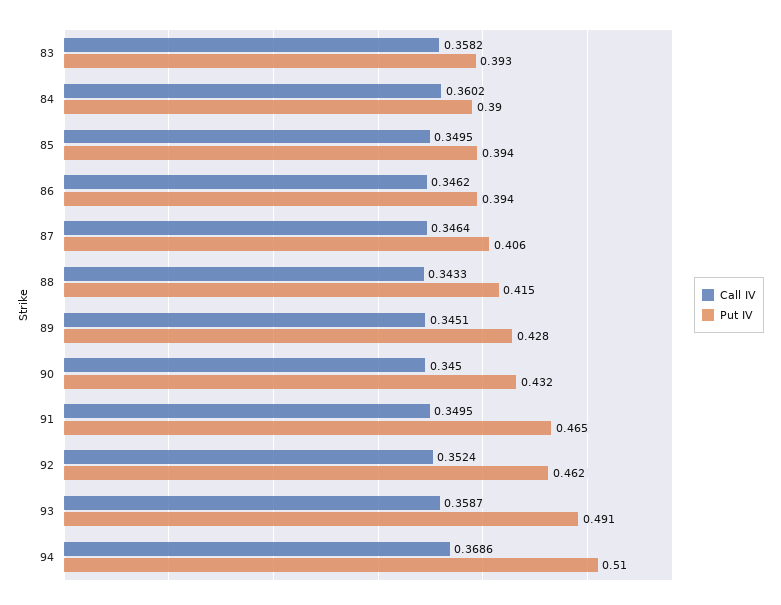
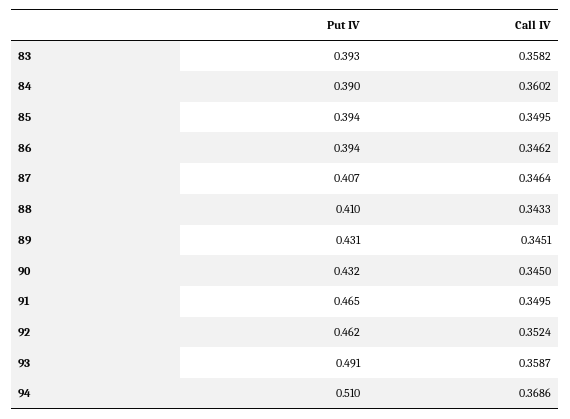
  {
    "Call IV": {
      "83": 0.3582,
      "84": 0.3602,
      "85": 0.3495,
      "86": 0.3462,
      "87": 0.3464,
      "88": 0.3433,
      "89": 0.3451,
      "90": 0.345,
      "91": 0.3495,
      "92": 0.3524,
      "93": 0.3587,
      "94": 0.3686
    },
    "Put IV": {
      "83": 0.393,
      "84": 0.39,
      "85": 0.394,
      "86": 0.394,
-     "87": 0.406,
+     "87": 0.407,
-     "88": 0.415,
+     "88": 0.41,
-     "89": 0.428,
+     "89": 0.431,
      "90": 0.432,
      "91": 0.465,
      "92": 0.462,
      "93": 0.491,
      "94": 0.51
    }
  }

